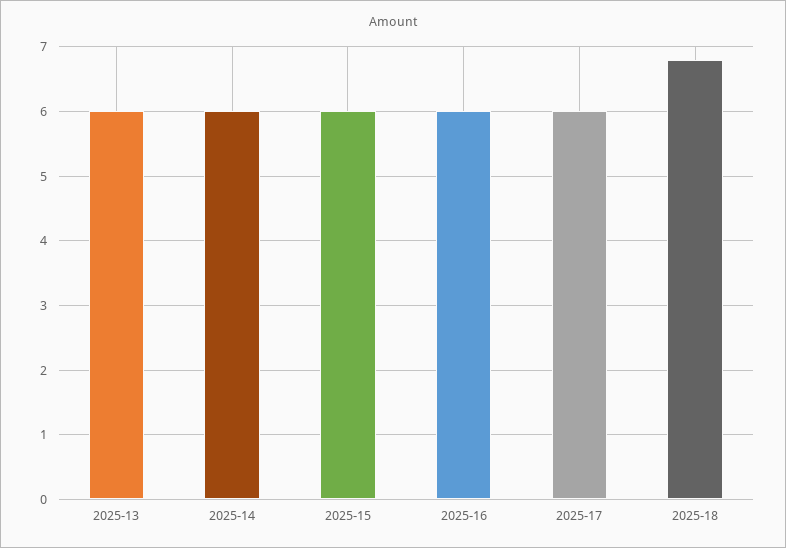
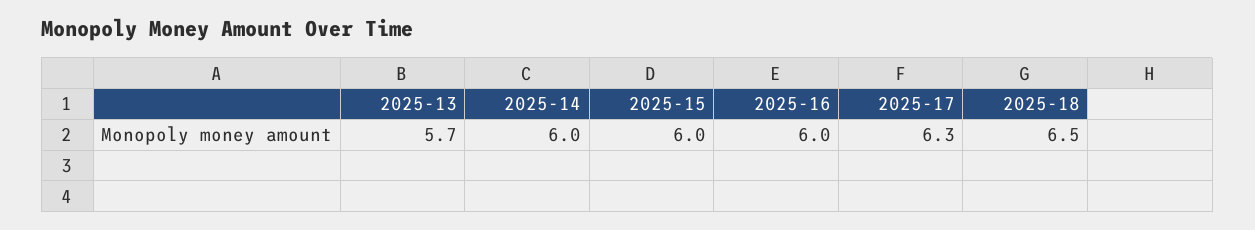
  {
-   "2025-13": 6,
+   "2025-13": 5.7,
    "2025-14": 6,
    "2025-15": 6,
    "2025-16": 6,
-   "2025-17": 6,
+   "2025-17": 6.3,
-   "2025-18": 6.8
+   "2025-18": 6.5
  }

